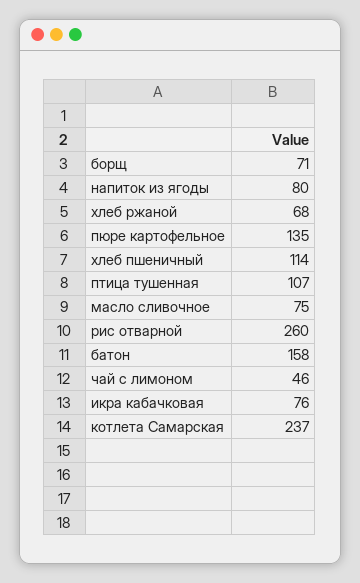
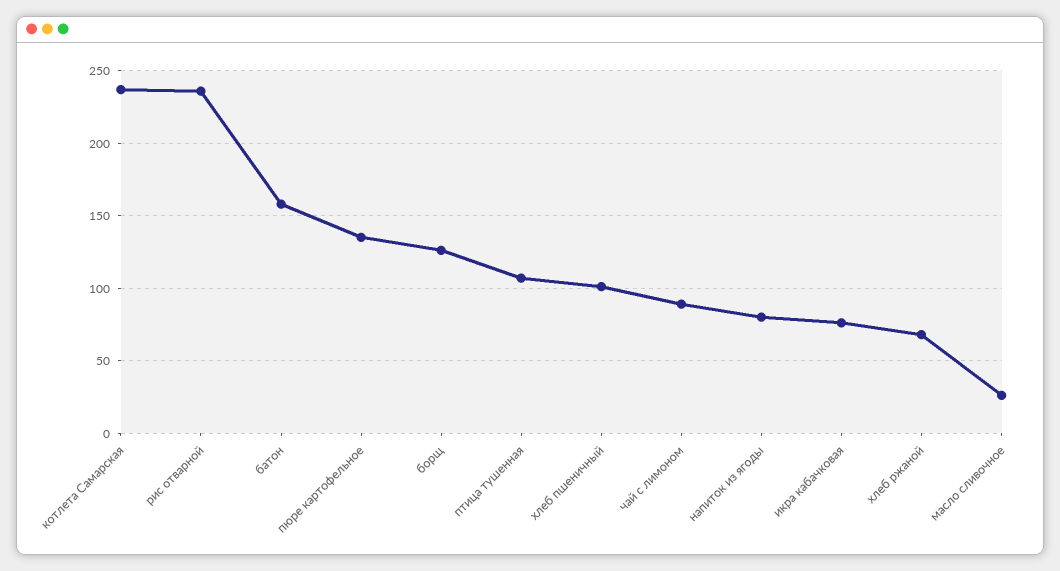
  {
-   "борщ": 71,
+   "борщ": 125,
    "напиток из ягоды": 80,
    "хлеб ржаной": 68,
    "пюре картофельное": 135,
-   "хлеб пшеничный": 114,
+   "хлеб пшеничный": 100,
    "птица тушенная": 107,
-   "масло сливочное": 75,
+   "масло сливочное": 25,
-   "рис отварной": 260,
+   "рис отварной": 235,
    "батон": 158,
-   "чай с лимоном": 46,
+   "чай с лимоном": 90,
    "икра кабачковая": 76,
    "котлета Самарская": 237
  }

